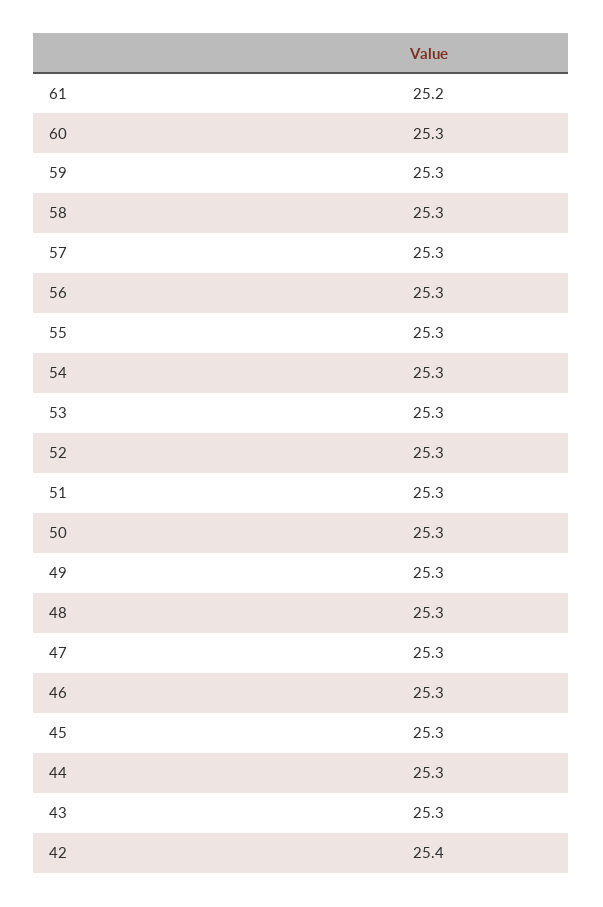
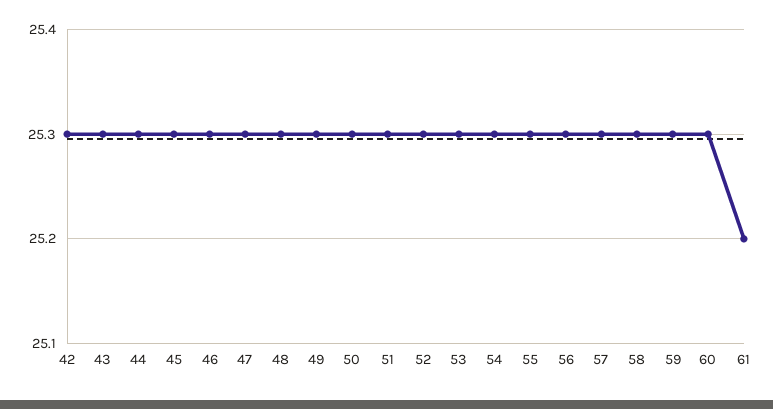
  {
    "61": 25.2,
    "60": 25.3,
    "59": 25.3,
    "58": 25.3,
    "57": 25.3,
    "56": 25.3,
    "55": 25.3,
    "54": 25.3,
    "53": 25.3,
    "52": 25.3,
    "51": 25.3,
    "50": 25.3,
    "49": 25.3,
    "48": 25.3,
    "47": 25.3,
    "46": 25.3,
    "45": 25.3,
    "44": 25.3,
    "43": 25.3,
-   "42": 25.4
+   "42": 25.3
  }

